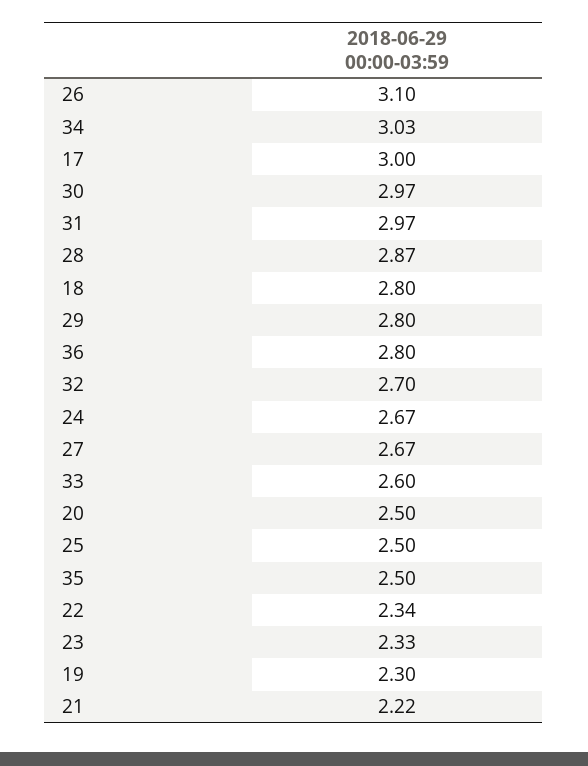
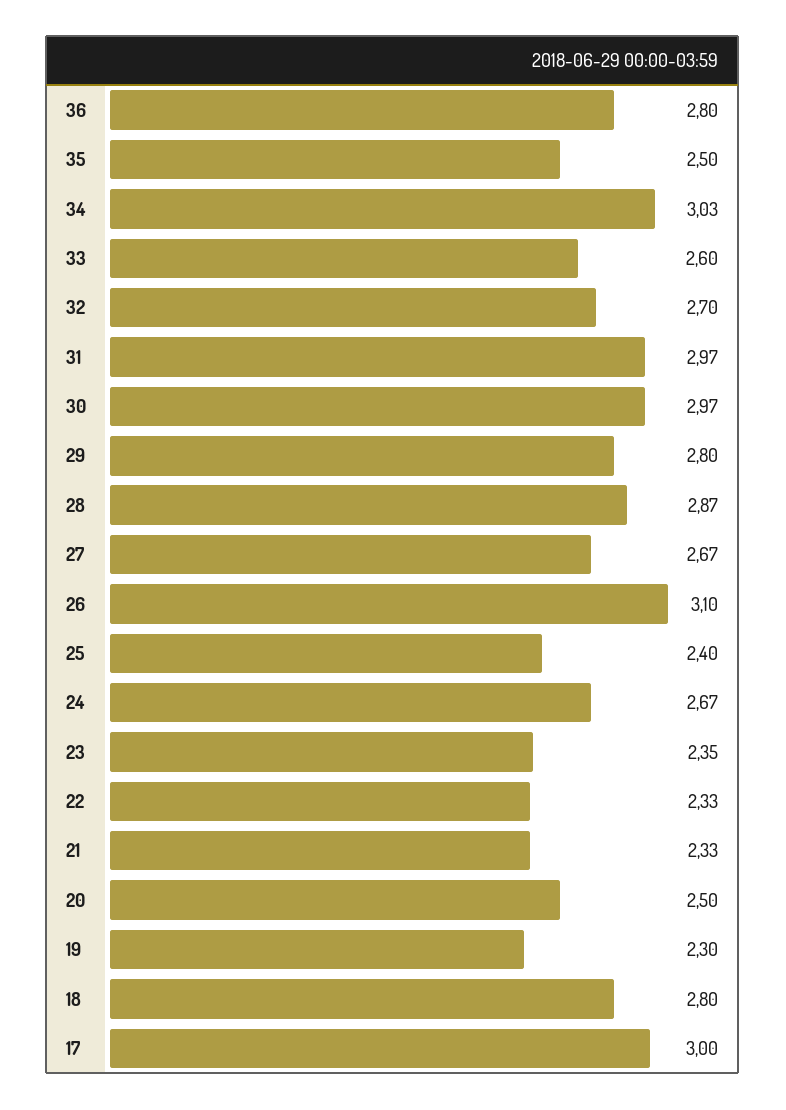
  {
    "26": 3.1,
    "34": 3.03,
    "17": 3,
    "30": 2.97,
    "31": 2.97,
    "28": 2.87,
    "18": 2.8,
    "29": 2.8,
    "36": 2.8,
    "32": 2.7,
    "24": 2.67,
    "27": 2.67,
    "33": 2.6,
    "20": 2.5,
-   "25": 2.5,
+   "25": 2.4,
    "35": 2.5,
-   "22": 2.34,
+   "22": 2.33,
-   "23": 2.33,
+   "23": 2.35,
    "19": 2.3,
-   "21": 2.22
+   "21": 2.33
  }

